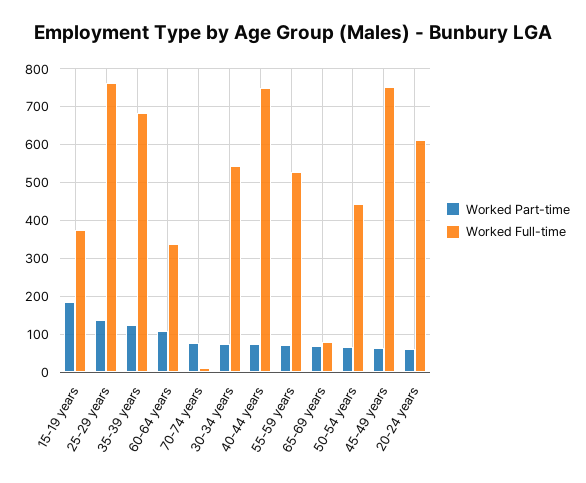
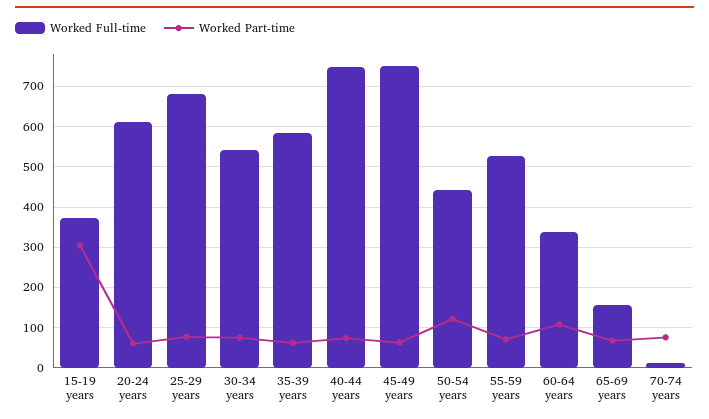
  {
    "Worked Part-time": {
-     "15-19 years": 180,
+     "15-19 years": 300,
-     "25-29 years": 140,
+     "25-29 years": 80,
-     "35-39 years": 120,
+     "35-39 years": 60,
      "60-64 years": 100,
      "70-74 years": 80,
      "30-34 years": 80,
      "40-44 years": 80,
      "55-59 years": 80,
      "65-69 years": 60,
-     "50-54 years": 60,
+     "50-54 years": 120,
      "45-49 years": 60,
      "20-24 years": 60
    },
    "Worked Full-time": {
      "15-19 years": 380,
-     "25-29 years": 760,
+     "25-29 years": 680,
-     "35-39 years": 680,
+     "35-39 years": 580,
      "60-64 years": 340,
      "70-74 years": 20,
      "30-34 years": 540,
      "40-44 years": 740,
      "55-59 years": 520,
-     "65-69 years": 80,
+     "65-69 years": 160,
      "50-54 years": 440,
      "45-49 years": 760,
      "20-24 years": 620
    }
  }

